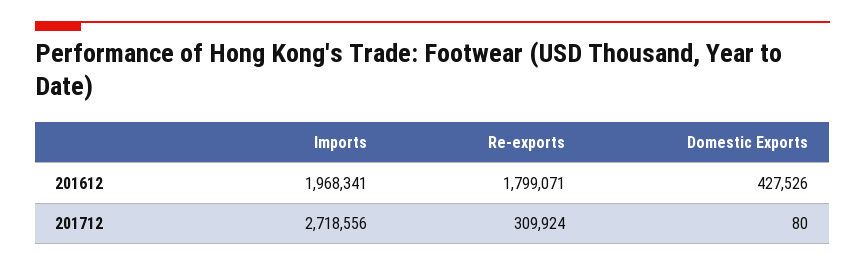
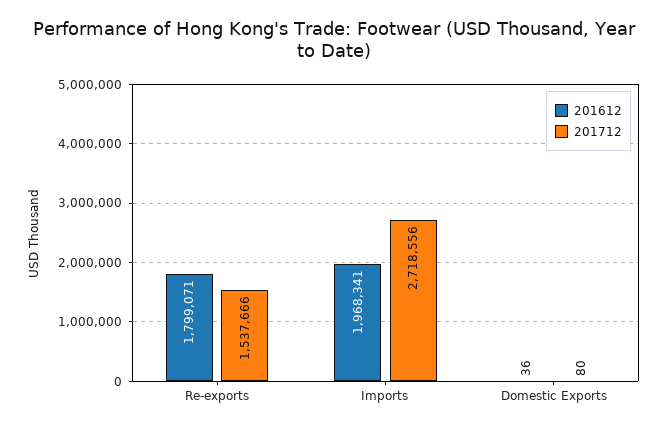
  {
    "201612": {
      "Imports": 1968341,
      "Re-exports": 1799071,
-     "Domestic Exports": 427526
+     "Domestic Exports": 36
    },
    "201712": {
      "Imports": 2718556,
-     "Re-exports": 309924,
+     "Re-exports": 1537666,
      "Domestic Exports": 80
    }
  }

